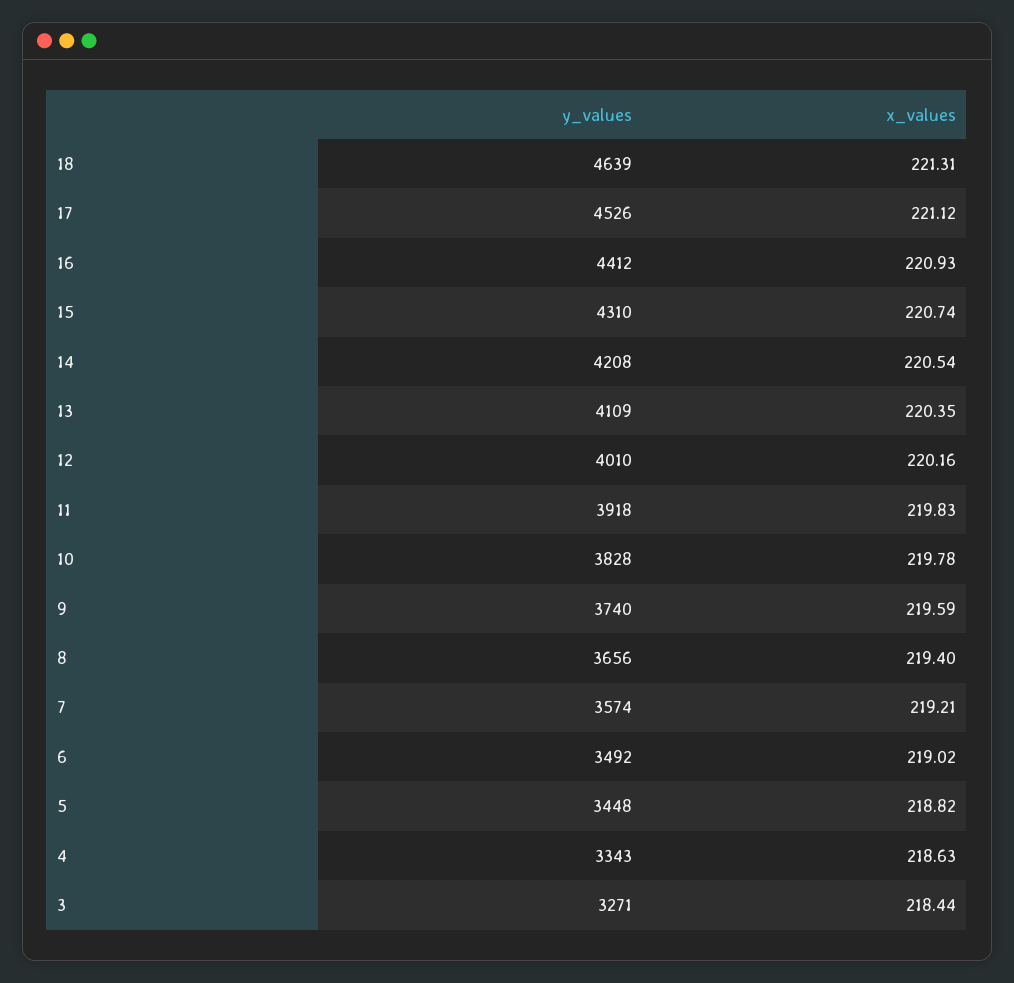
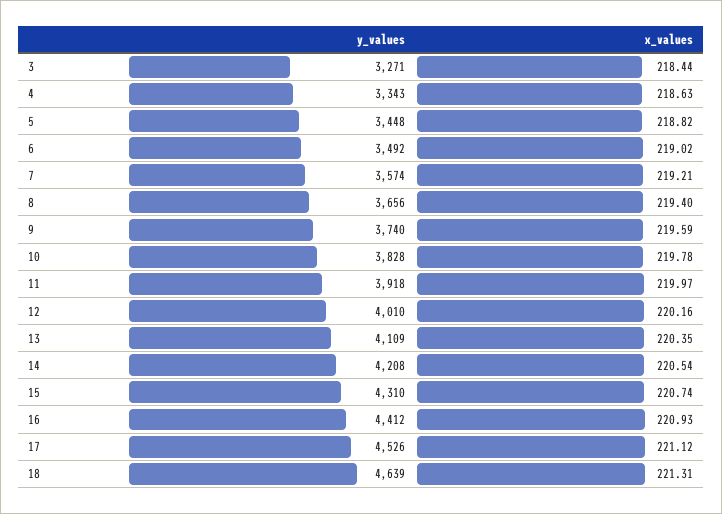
  {
    "y_values": {
      "18": 4639,
      "17": 4526,
      "16": 4412,
      "15": 4310,
      "14": 4208,
      "13": 4109,
      "12": 4010,
      "11": 3918,
      "10": 3828,
      "9": 3740,
      "8": 3656,
      "7": 3574,
      "6": 3492,
      "5": 3448,
      "4": 3343,
      "3": 3271
    },
    "x_values": {
      "18": 221.31,
      "17": 221.12,
      "16": 220.93,
      "15": 220.74,
      "14": 220.54,
      "13": 220.35,
      "12": 220.16,
-     "11": 219.83,
+     "11": 219.97,
      "10": 219.78,
      "9": 219.59,
      "8": 219.4,
      "7": 219.21,
      "6": 219.02,
      "5": 218.82,
      "4": 218.63,
      "3": 218.44
    }
  }

